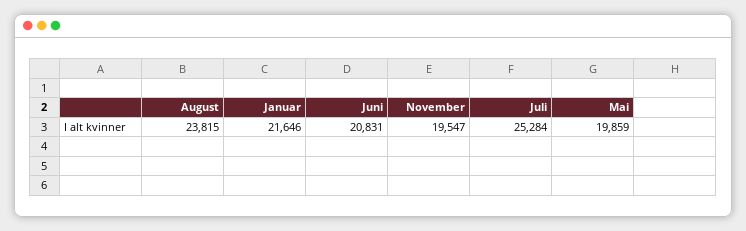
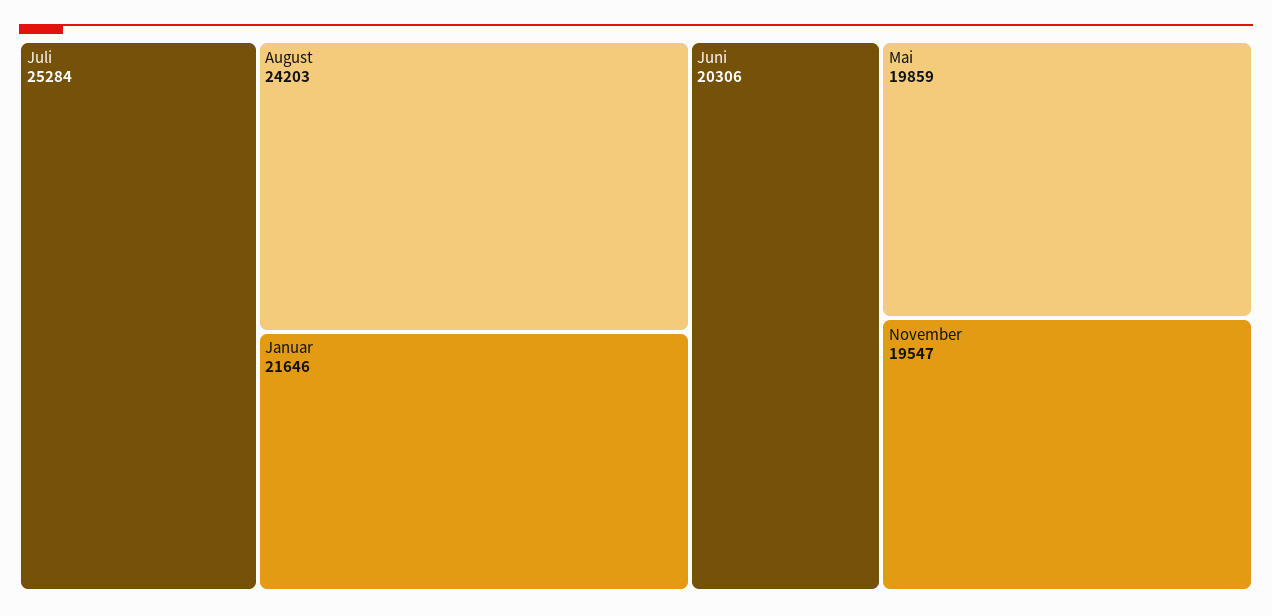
  {
-   "August": 23815,
+   "August": 24203,
    "Januar": 21646,
-   "Juni": 20831,
+   "Juni": 20306,
    "November": 19547,
    "Juli": 25284,
    "Mai": 19859
  }

